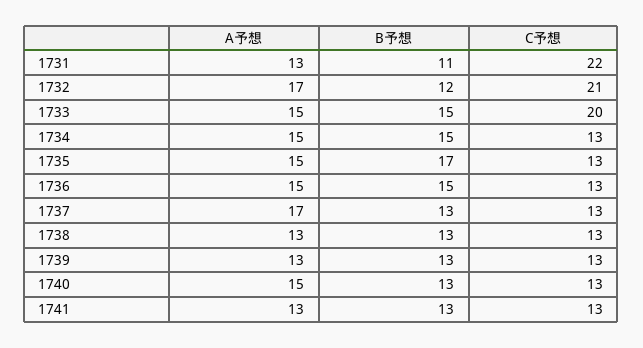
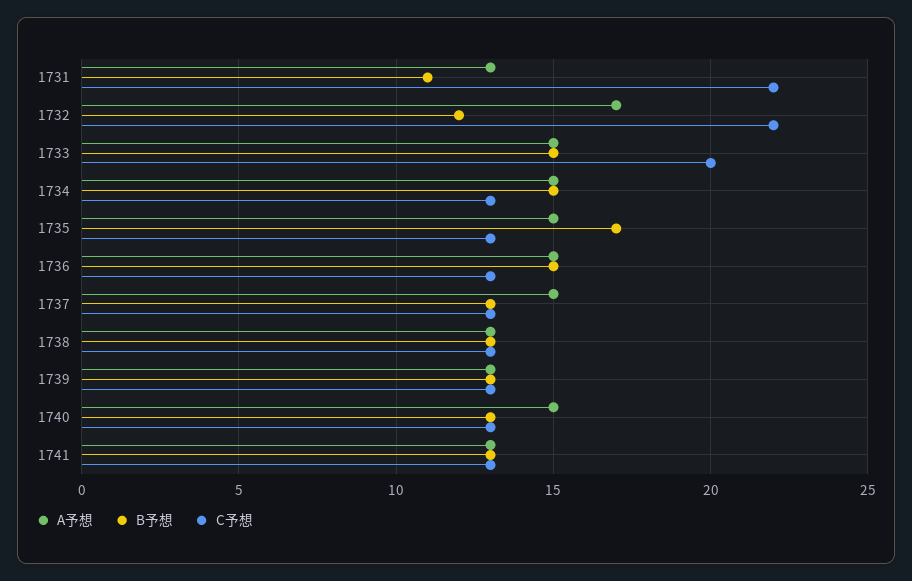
  {
    "A予想": {
      "1731": 13,
      "1732": 17,
      "1733": 15,
      "1734": 15,
      "1735": 15,
      "1736": 15,
-     "1737": 17,
+     "1737": 15,
      "1738": 13,
      "1739": 13,
      "1740": 15,
      "1741": 13
    },
    "B予想": {
      "1731": 11,
      "1732": 12,
      "1733": 15,
      "1734": 15,
      "1735": 17,
      "1736": 15,
      "1737": 13,
      "1738": 13,
      "1739": 13,
      "1740": 13,
      "1741": 13
    },
    "C予想": {
      "1731": 22,
-     "1732": 21,
+     "1732": 22,
      "1733": 20,
      "1734": 13,
      "1735": 13,
      "1736": 13,
      "1737": 13,
      "1738": 13,
      "1739": 13,
      "1740": 13,
      "1741": 13
    }
  }

